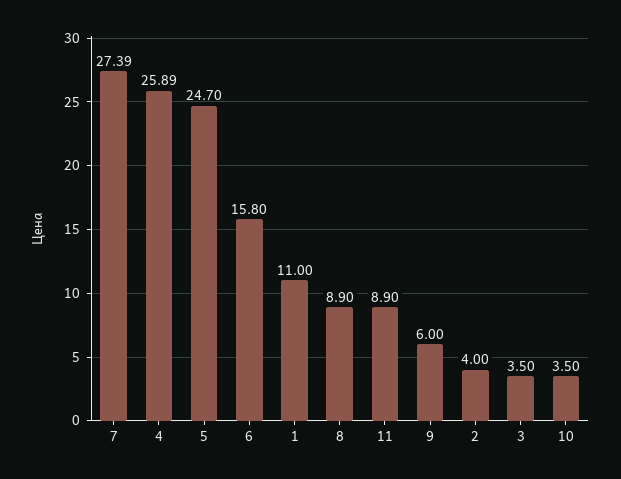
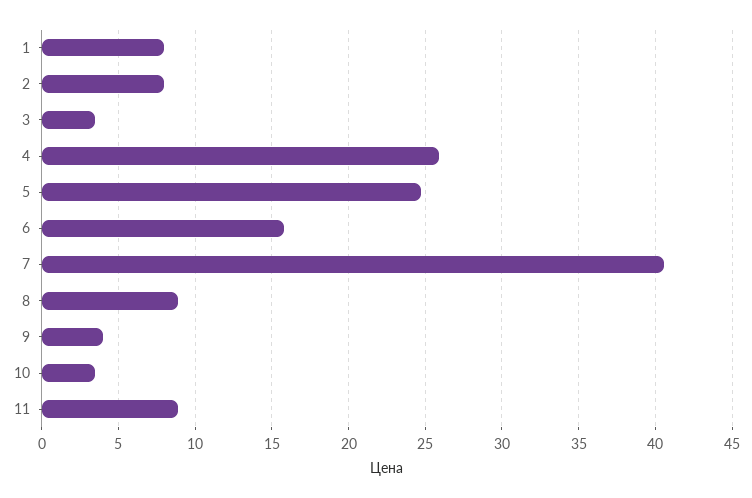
  {
-   "7": 27.39,
+   "7": 40.5,
    "4": 25.89,
    "5": 24.7,
    "6": 15.8,
-   "1": 11,
+   "1": 8,
    "8": 8.9,
    "11": 8.9,
-   "9": 6,
+   "9": 4,
-   "2": 4,
+   "2": 8,
    "3": 3.5,
    "10": 3.5
  }

